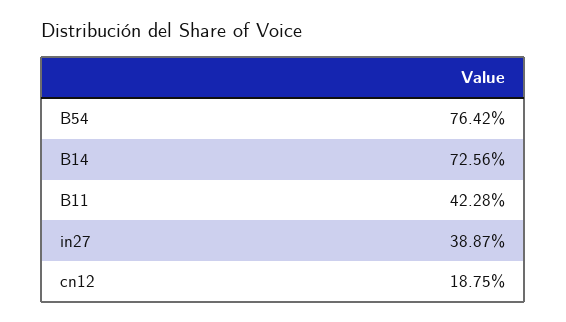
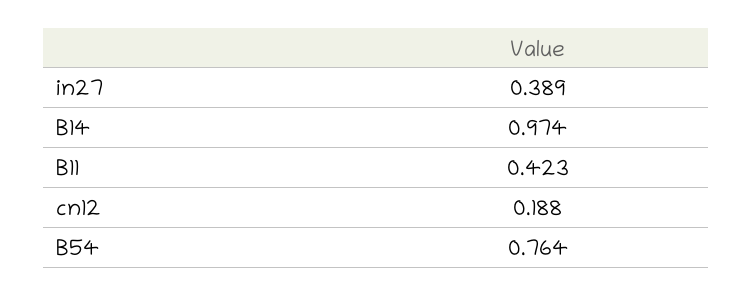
  {
    "B54": 0.7642,
-   "B14": 0.7256,
+   "B14": 0.974,
    "B11": 0.4228,
    "in27": 0.3887,
    "cn12": 0.1875
  }

